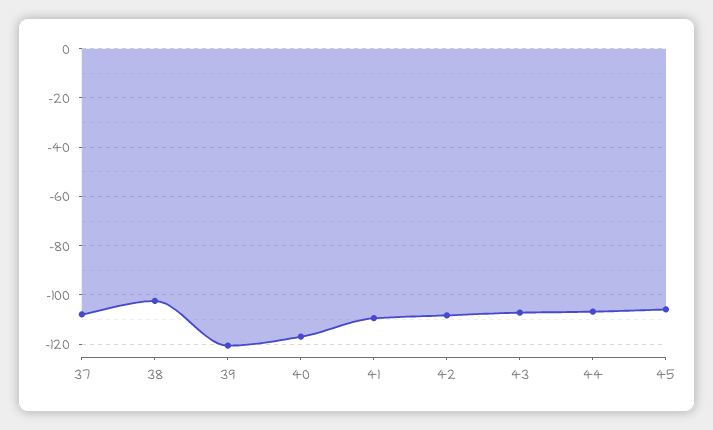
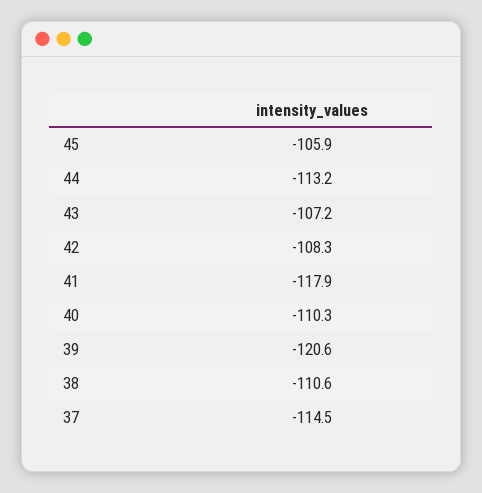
  {
-   "37": -107.5,
+   "37": -114.5,
-   "38": -102.5,
+   "38": -110.6,
    "39": -120.6,
-   "40": -117.5,
+   "40": -110.3,
-   "41": -110,
+   "41": -117.9,
    "42": -108.3,
    "43": -107.2,
-   "44": -107.5,
+   "44": -113.2,
    "45": -105.9
  }

